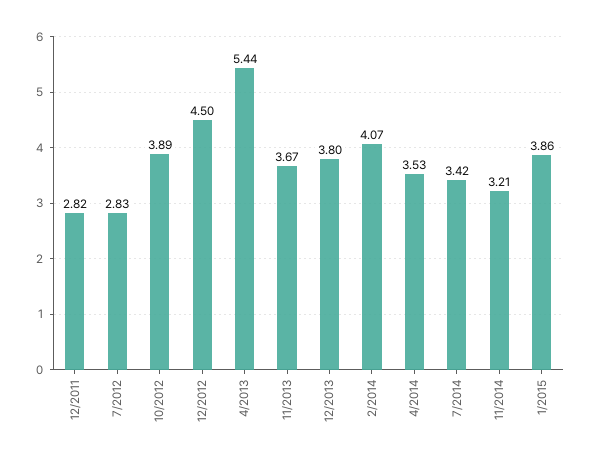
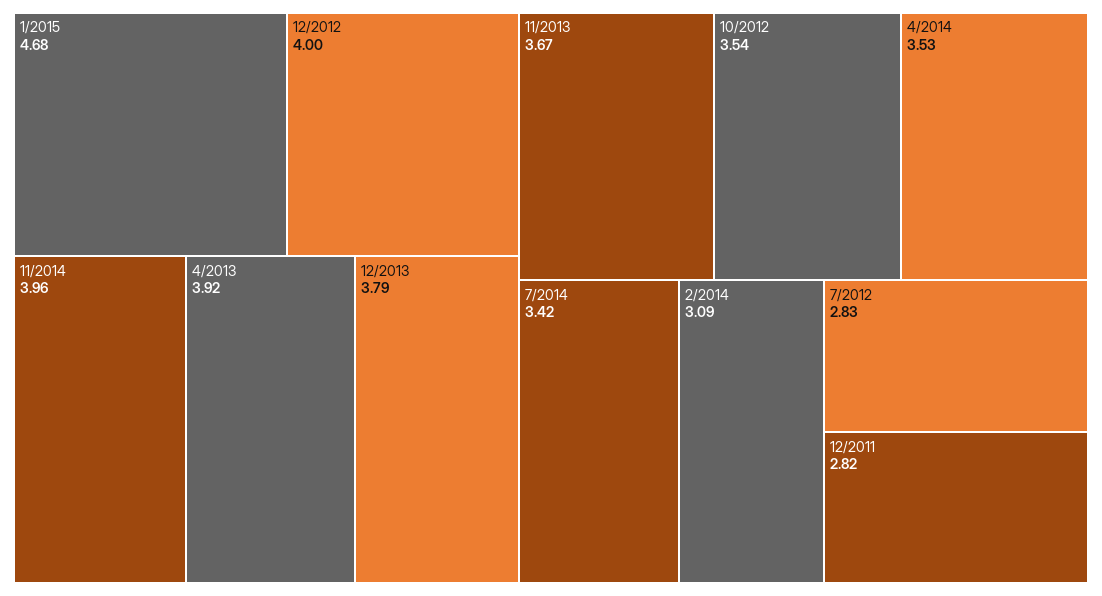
  {
    "12/2011": 2.82,
    "7/2012": 2.83,
-   "10/2012": 3.89,
+   "10/2012": 3.54,
-   "12/2012": 4.5,
+   "12/2012": 4,
-   "4/2013": 5.44,
+   "4/2013": 3.92,
    "11/2013": 3.67,
-   "12/2013": 3.8,
+   "12/2013": 3.79,
-   "2/2014": 4.07,
+   "2/2014": 3.09,
    "4/2014": 3.53,
    "7/2014": 3.42,
-   "11/2014": 3.21,
+   "11/2014": 3.96,
-   "1/2015": 3.86
+   "1/2015": 4.68
  }

